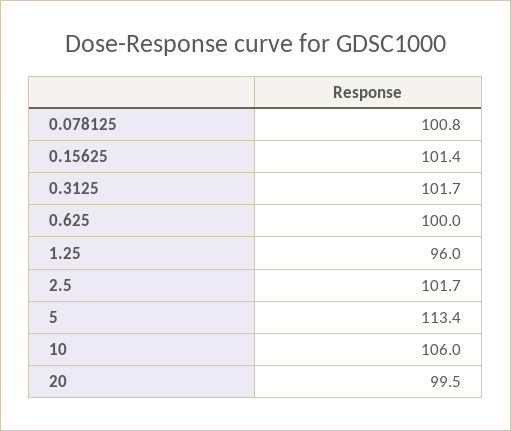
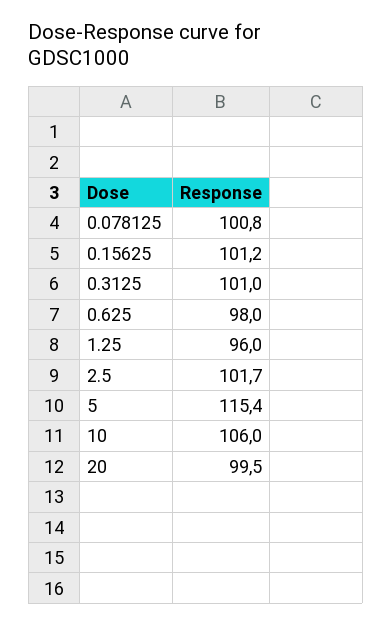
  {
    "0.078125": 100.8,
-   "0.15625": 101.4,
+   "0.15625": 101.2,
-   "0.3125": 101.7,
+   "0.3125": 101,
-   "0.625": 100,
+   "0.625": 98,
    "1.25": 96,
    "2.5": 101.7,
-   "5": 113.4,
+   "5": 115.4,
    "10": 106,
    "20": 99.5
  }

